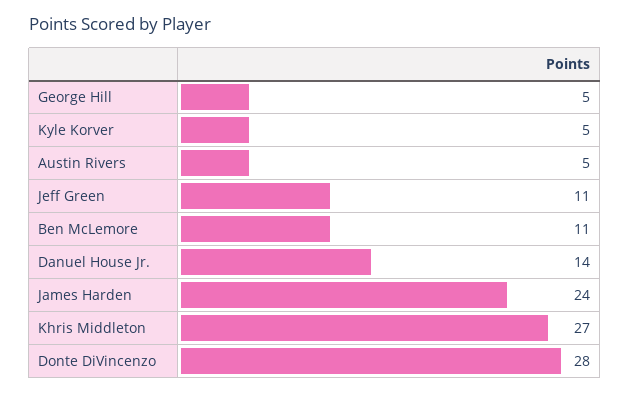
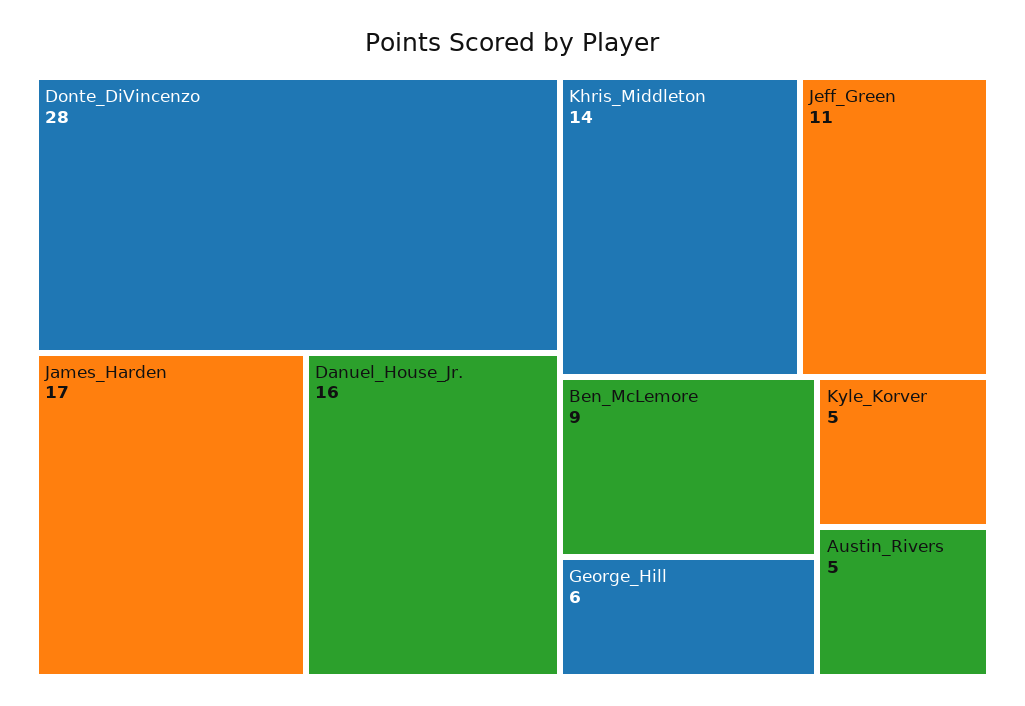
  {
-   "George Hill": 5,
+   "George Hill": 6,
    "Kyle Korver": 5,
    "Austin Rivers": 5,
    "Jeff Green": 11,
-   "Ben McLemore": 11,
+   "Ben McLemore": 9,
-   "Danuel House Jr.": 14,
+   "Danuel House Jr.": 16,
-   "James Harden": 24,
+   "James Harden": 17,
-   "Khris Middleton": 27,
+   "Khris Middleton": 14,
    "Donte DiVincenzo": 28
  }

